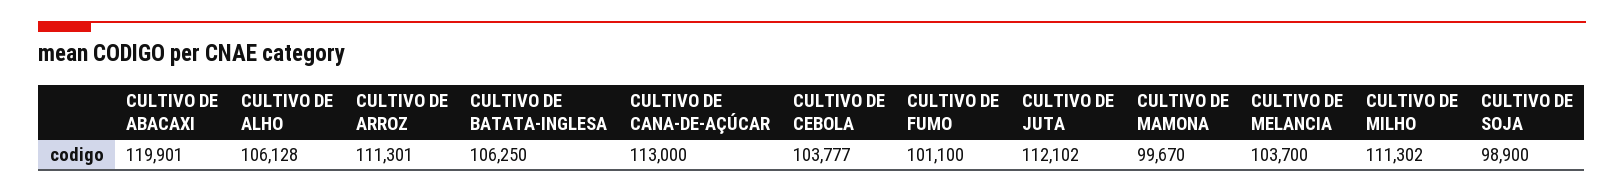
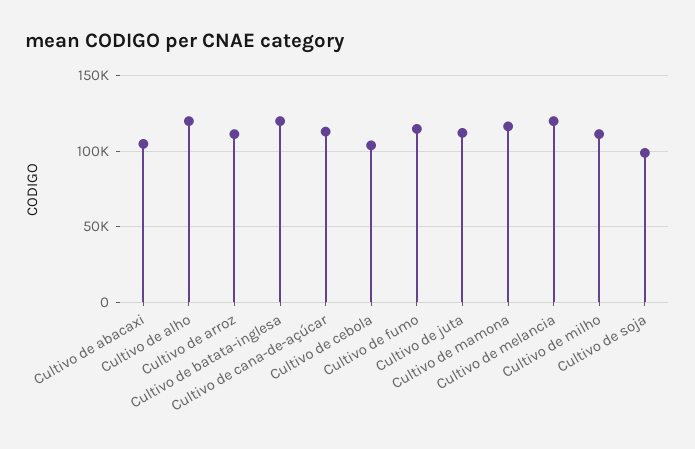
  {
-   "CULTIVO DE ABACAXI": 119901,
+   "CULTIVO DE ABACAXI": 105000,
-   "CULTIVO DE ALHO": 106128,
+   "CULTIVO DE ALHO": 120000,
    "CULTIVO DE ARROZ": 111301,
-   "CULTIVO DE BATATA-INGLESA": 106250,
+   "CULTIVO DE BATATA-INGLESA": 120000,
    "CULTIVO DE CANA-DE-AÇÚCAR": 113000,
    "CULTIVO DE CEBOLA": 103777,
-   "CULTIVO DE FUMO": 101100,
+   "CULTIVO DE FUMO": 115000,
    "CULTIVO DE JUTA": 112102,
-   "CULTIVO DE MAMONA": 99670,
+   "CULTIVO DE MAMONA": 115000,
-   "CULTIVO DE MELANCIA": 103700,
+   "CULTIVO DE MELANCIA": 120000,
    "CULTIVO DE MILHO": 111302,
    "CULTIVO DE SOJA": 98900
  }

